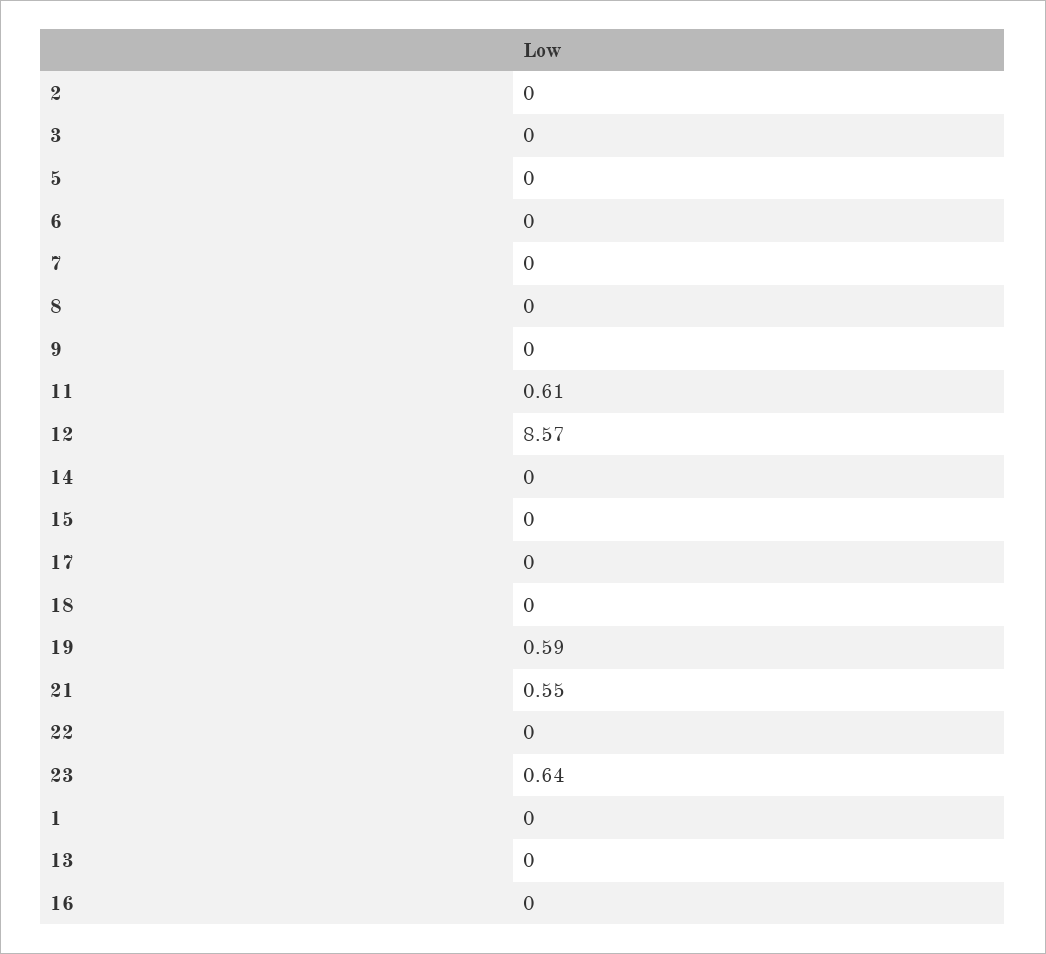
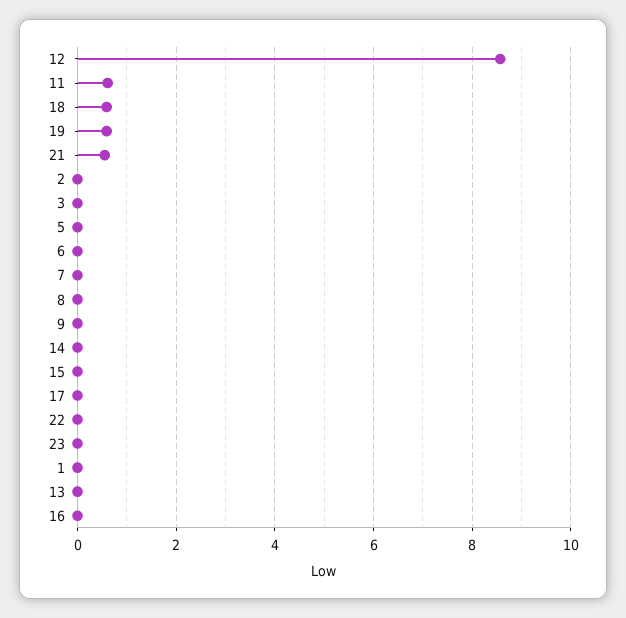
  {
    "2": 0,
    "3": 0,
    "5": 0,
    "6": 0,
    "7": 0,
    "8": 0,
    "9": 0,
    "11": 0.61,
    "12": 8.57,
    "14": 0,
    "15": 0,
    "17": 0,
-   "18": 0,
+   "18": 0.6,
    "19": 0.59,
    "21": 0.55,
    "22": 0,
-   "23": 0.64,
+   "23": 0,
    "1": 0,
    "13": 0,
    "16": 0
  }

